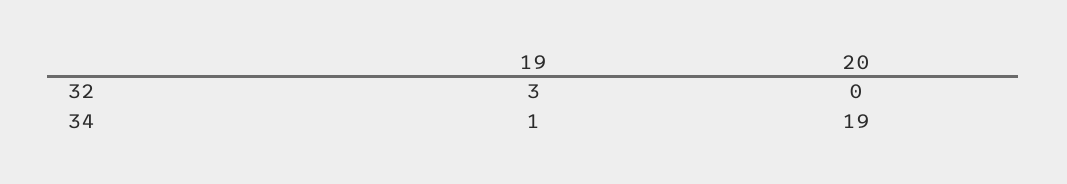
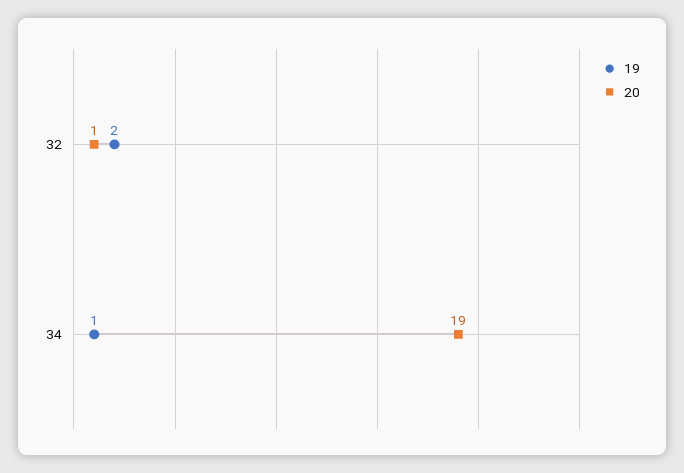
  {
    "19": {
-     "32": 3,
+     "32": 2,
      "34": 1
    },
    "20": {
-     "32": 0,
+     "32": 1,
      "34": 19
    }
  }

